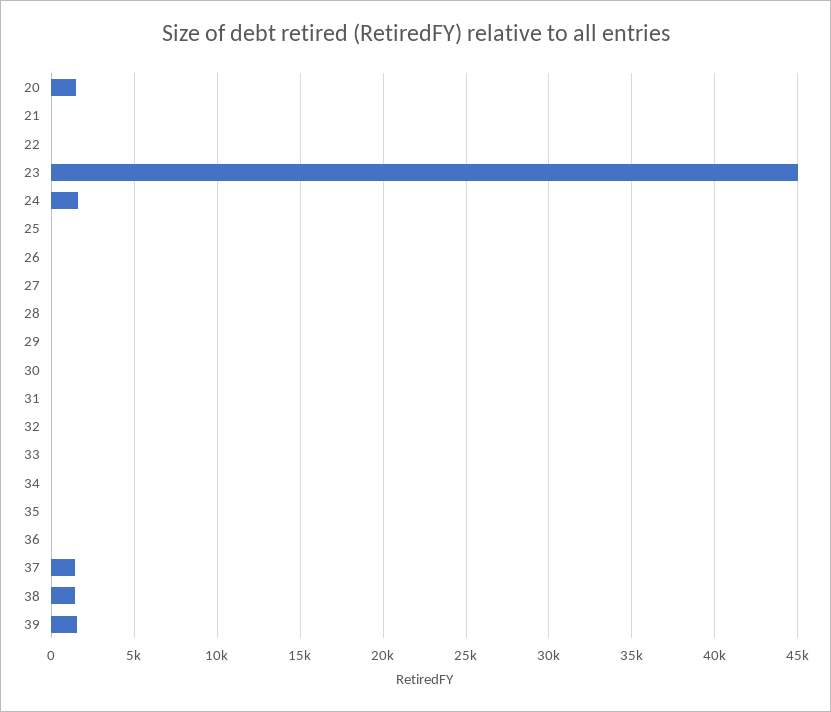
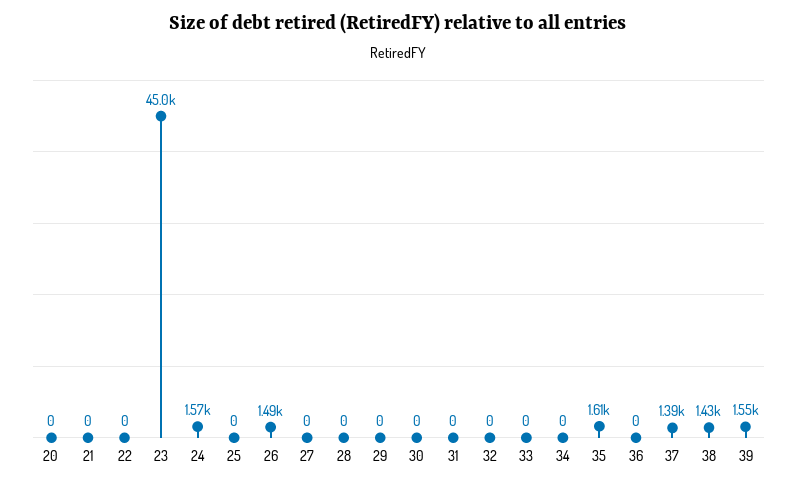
  {
-   "20": 1500,
+   "20": 0,
    "21": 0,
    "22": 0,
    "23": 45000,
    "24": 1570,
    "25": 0,
-   "26": 0,
+   "26": 1490,
    "27": 0,
    "28": 0,
    "29": 0,
    "30": 0,
    "31": 0,
    "32": 0,
    "33": 0,
    "34": 0,
-   "35": 0,
+   "35": 1610,
    "36": 0,
    "37": 1390,
    "38": 1430,
    "39": 1550
  }

